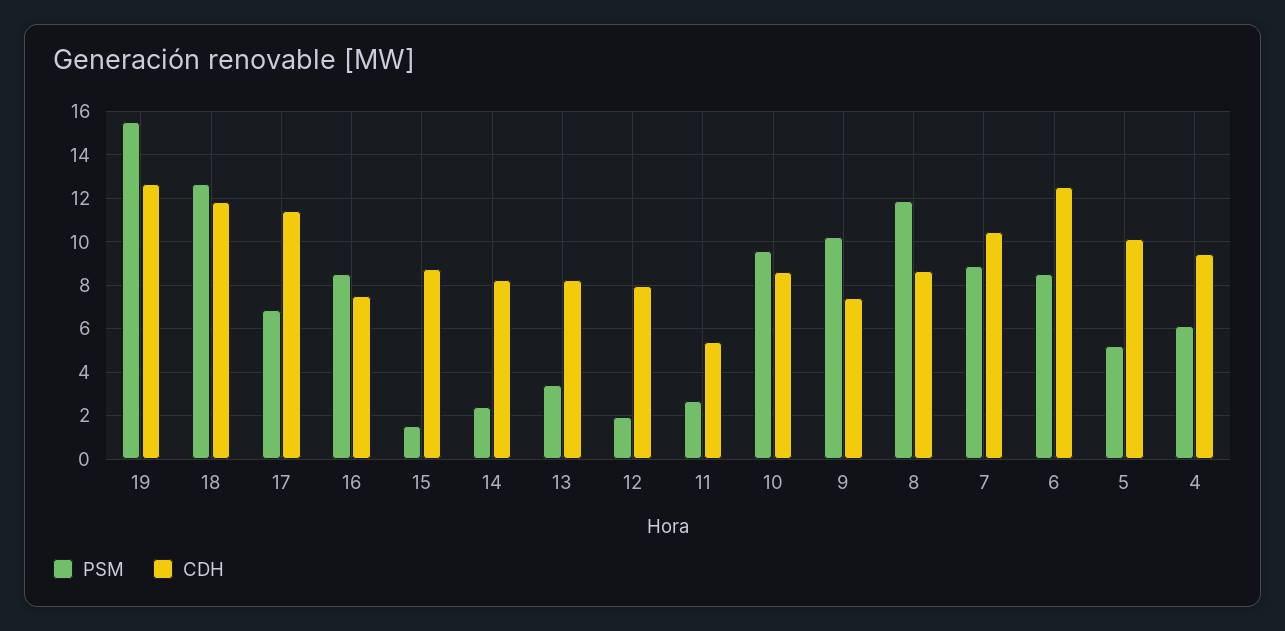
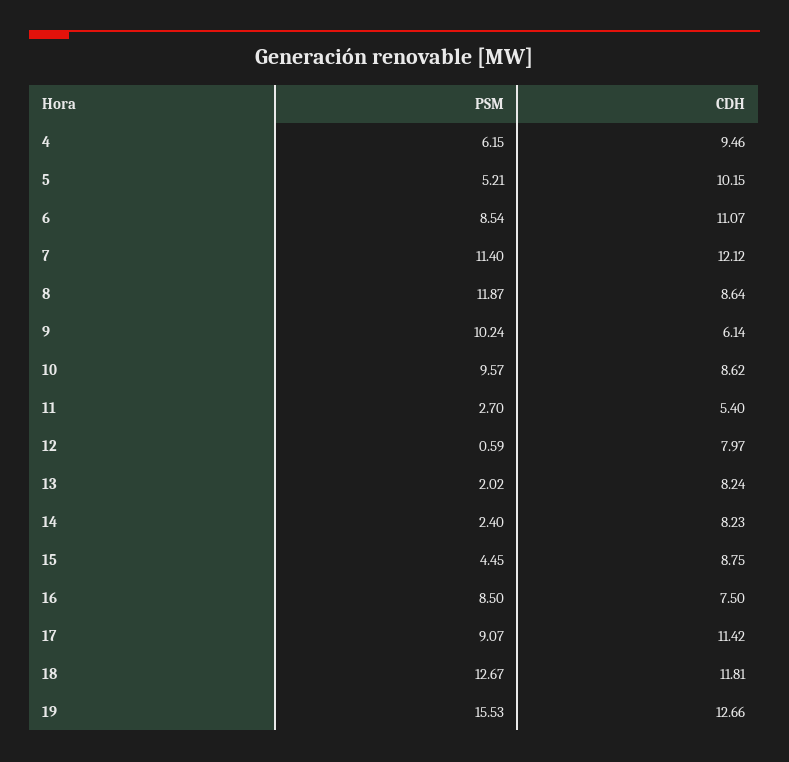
  {
    "PSM": {
      "19": 15.53,
      "18": 12.67,
-     "17": 7,
+     "17": 9.07,
      "16": 8.5,
-     "15": 1.5,
+     "15": 4.45,
      "14": 2.4,
-     "13": 3.5,
+     "13": 2.02,
-     "12": 2,
+     "12": 0.59,
      "11": 2.7,
      "10": 9.57,
      "9": 10.24,
      "8": 11.87,
-     "7": 9,
+     "7": 11.4,
      "6": 8.54,
      "5": 5.21,
      "4": 6.15
    },
    "CDH": {
      "19": 12.66,
      "18": 11.81,
      "17": 11.42,
      "16": 7.5,
      "15": 8.75,
      "14": 8.23,
      "13": 8.24,
      "12": 7.97,
      "11": 5.4,
      "10": 8.62,
-     "9": 7.5,
+     "9": 6.14,
      "8": 8.64,
-     "7": 10.5,
+     "7": 12.12,
-     "6": 12.5,
+     "6": 11.07,
      "5": 10.15,
      "4": 9.46
    }
  }

